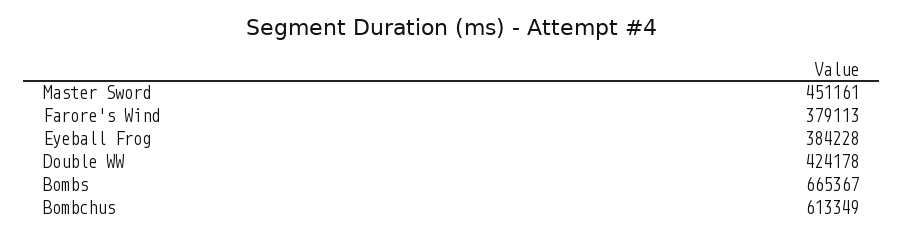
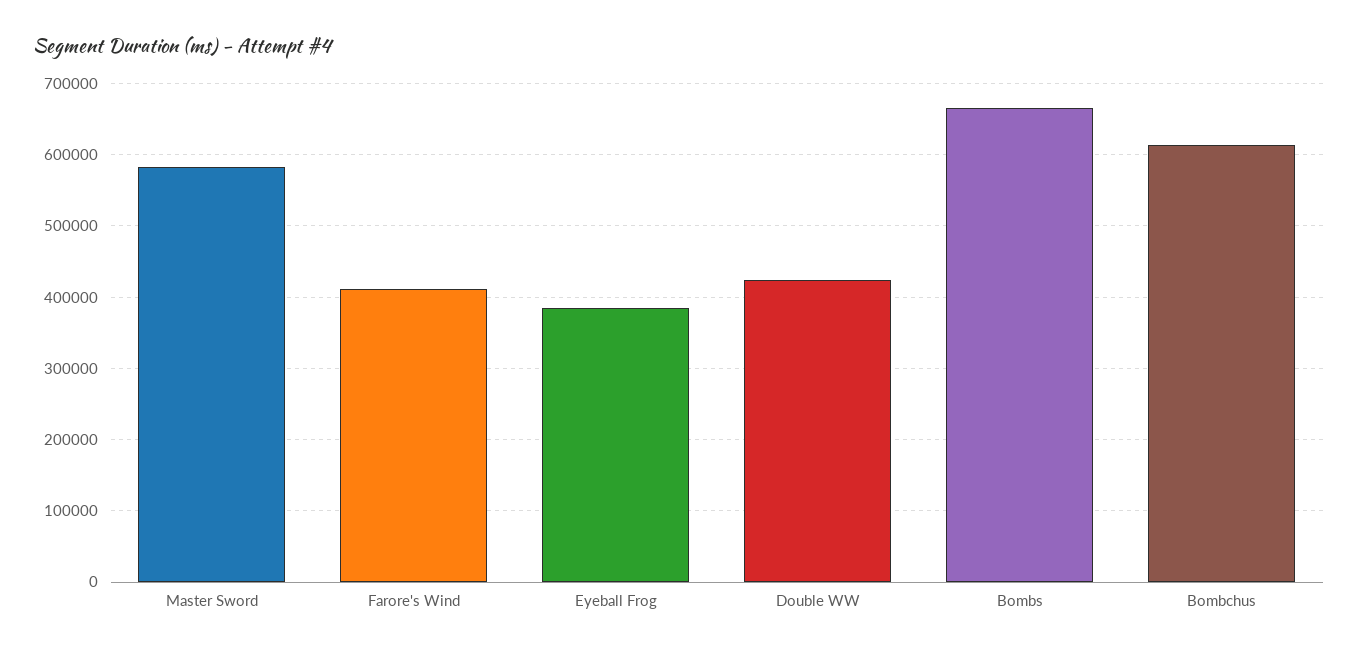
  {
-   "Master Sword": 451161,
+   "Master Sword": 580000,
-   "Farore's Wind": 379113,
+   "Farore's Wind": 410000,
    "Eyeball Frog": 384228,
    "Double WW": 424178,
    "Bombs": 665367,
    "Bombchus": 613349
  }

